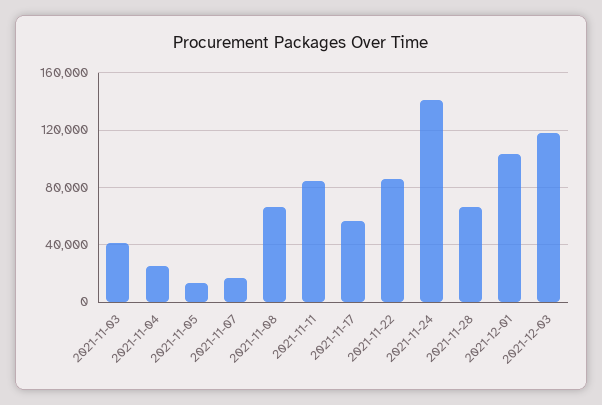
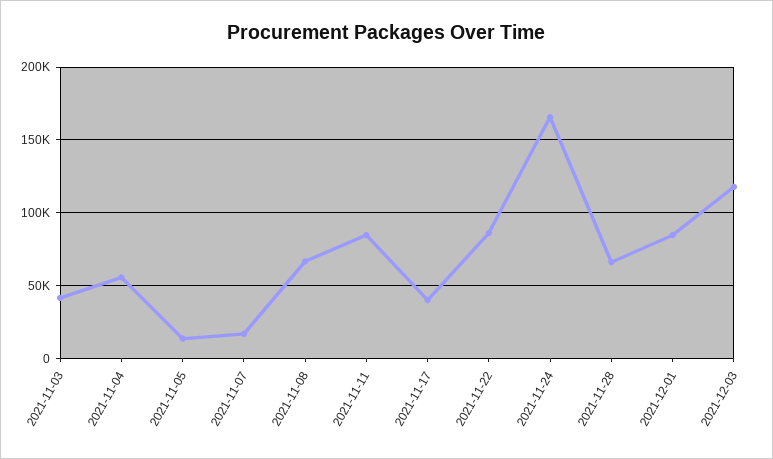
  {
    "2021-11-03": 40000,
-   "2021-11-04": 25000,
+   "2021-11-04": 55000,
    "2021-11-05": 15000,
    "2021-11-07": 15000,
    "2021-11-08": 65000,
    "2021-11-11": 85000,
-   "2021-11-17": 55000,
+   "2021-11-17": 40000,
    "2021-11-22": 85000,
-   "2021-11-24": 140000,
+   "2021-11-24": 165000,
    "2021-11-28": 65000,
-   "2021-12-01": 105000,
+   "2021-12-01": 85000,
    "2021-12-03": 120000
  }

